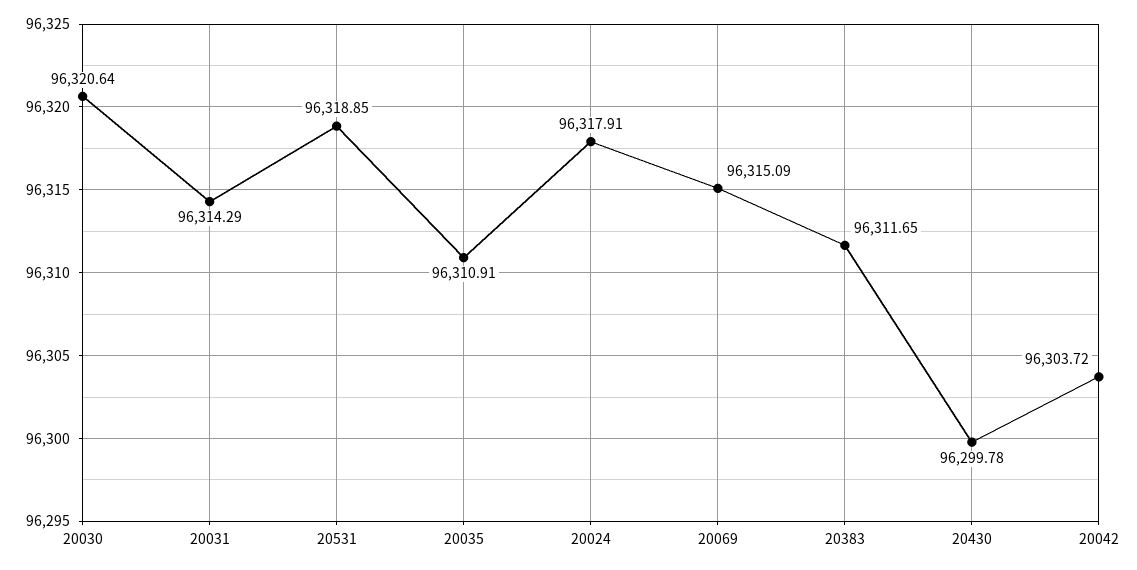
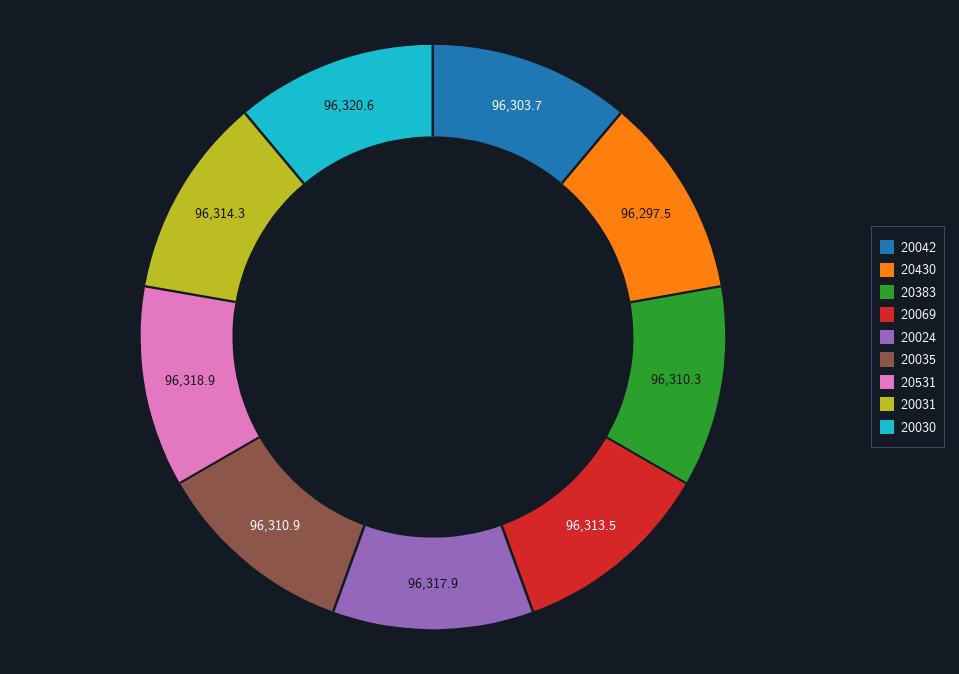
  {
    "20030": 96320.64,
    "20031": 96314.29,
    "20531": 96318.85,
    "20035": 96310.91,
    "20024": 96317.91,
-   "20069": 96315.09,
+   "20069": 96313.5,
-   "20383": 96311.65,
+   "20383": 96310.3,
-   "20430": 96299.78,
+   "20430": 96297.5,
    "20042": 96303.72
  }

